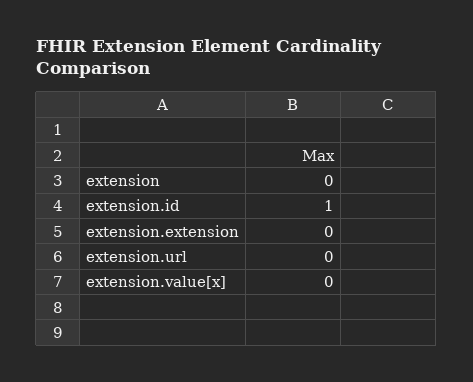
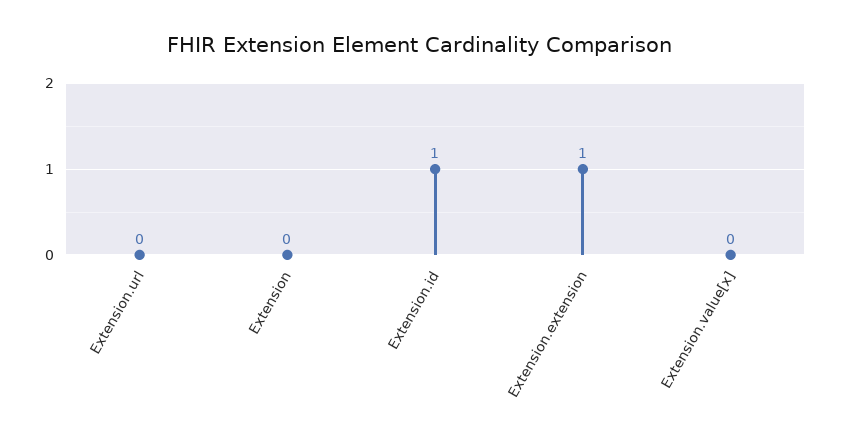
  {
    "extension": 0,
    "extension.id": 1,
-   "extension.extension": 0,
+   "extension.extension": 1,
    "extension.url": 0,
    "extension.value[x]": 0
  }

